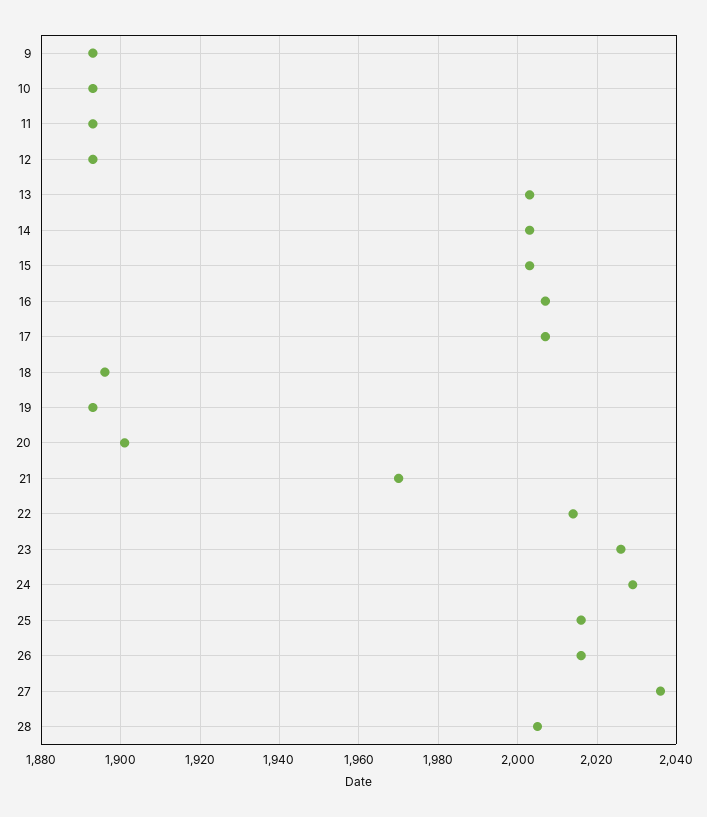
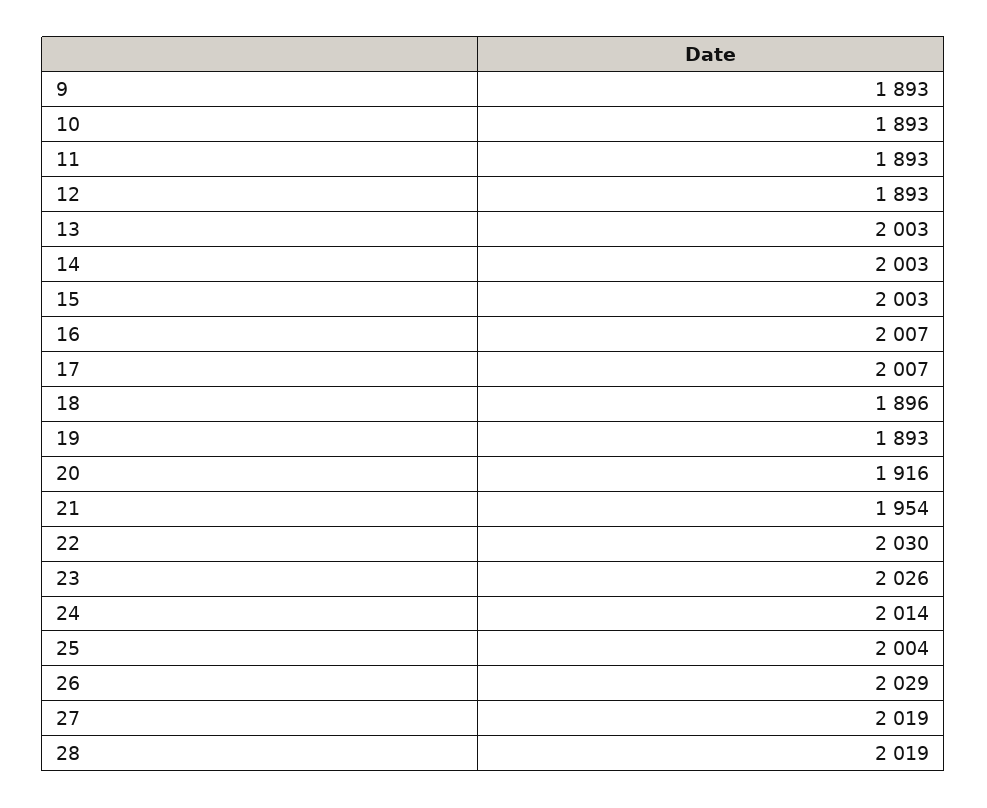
  {
    "9": 1893,
    "10": 1893,
    "11": 1893,
    "12": 1893,
    "13": 2003,
    "14": 2003,
    "15": 2003,
    "16": 2007,
    "17": 2007,
    "18": 1896,
    "19": 1893,
-   "20": 1900,
+   "20": 1916,
-   "21": 1970,
+   "21": 1954,
-   "22": 2015,
+   "22": 2030,
    "23": 2026,
-   "24": 2030,
+   "24": 2014,
-   "25": 2015,
+   "25": 2004,
-   "26": 2015,
+   "26": 2029,
-   "27": 2035,
+   "27": 2019,
-   "28": 2005
+   "28": 2019
  }

